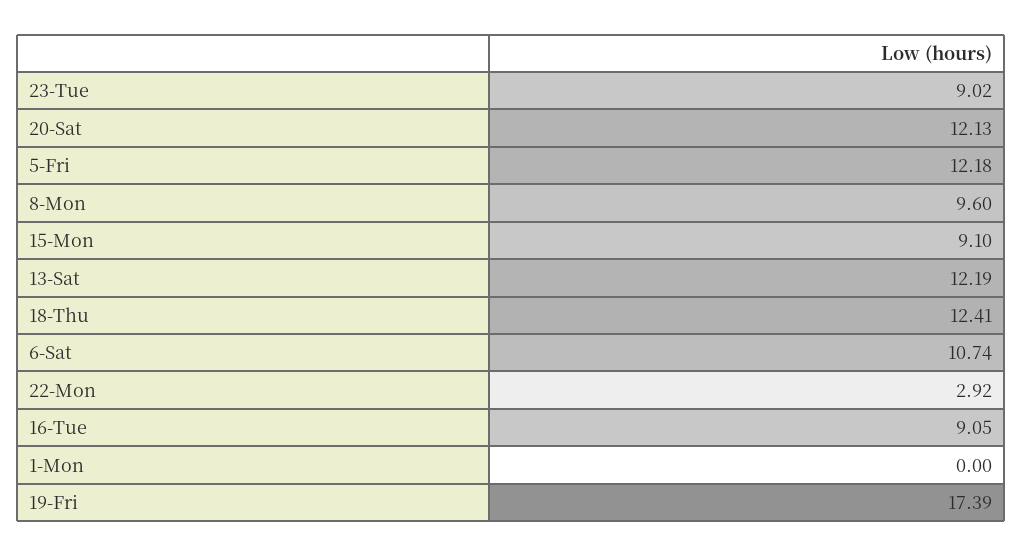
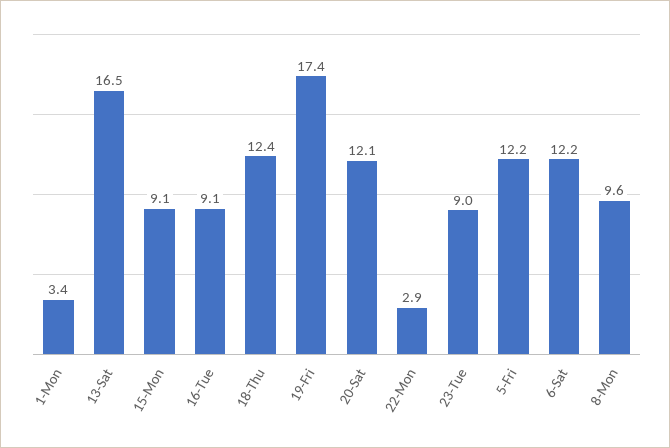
  {
    "23-Tue": 9.02,
    "20-Sat": 12.13,
    "5-Fri": 12.18,
    "8-Mon": 9.6,
    "15-Mon": 9.1,
-   "13-Sat": 12.19,
+   "13-Sat": 16.5,
    "18-Thu": 12.41,
-   "6-Sat": 10.74,
+   "6-Sat": 12.2,
    "22-Mon": 2.92,
    "16-Tue": 9.05,
-   "1-Mon": 0,
+   "1-Mon": 3.4,
    "19-Fri": 17.39
  }

